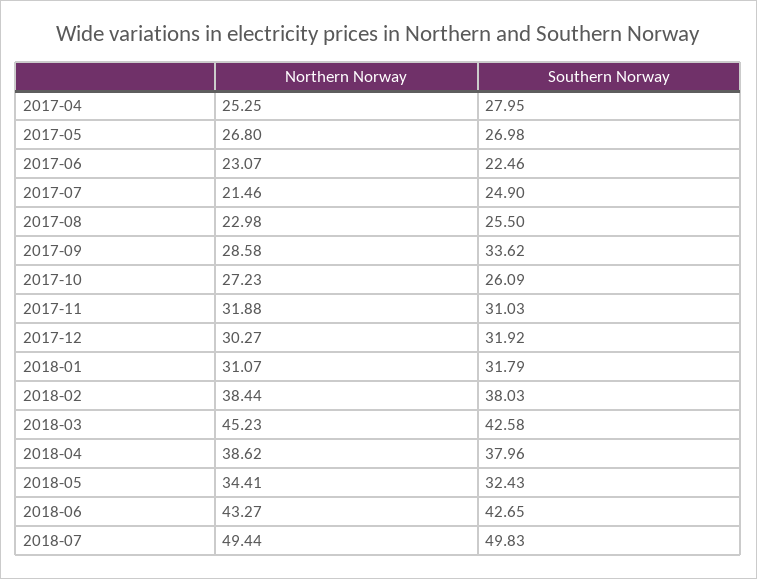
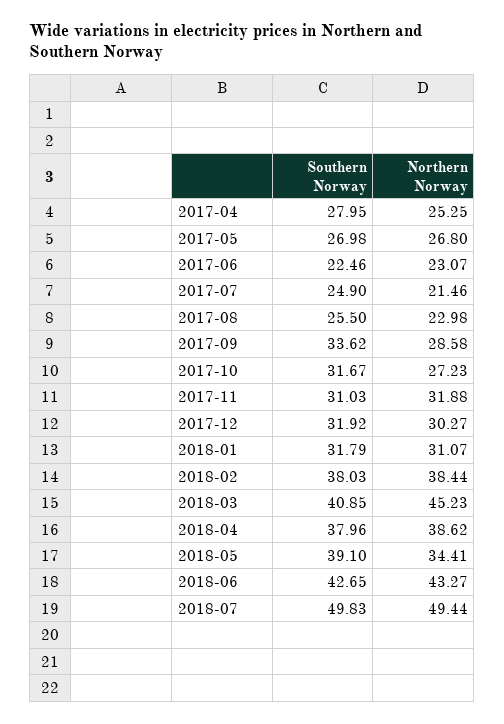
  {
    "Northern Norway": {
      "2017-04": 25.25,
      "2017-05": 26.8,
      "2017-06": 23.07,
      "2017-07": 21.46,
      "2017-08": 22.98,
      "2017-09": 28.58,
      "2017-10": 27.23,
      "2017-11": 31.88,
      "2017-12": 30.27,
      "2018-01": 31.07,
      "2018-02": 38.44,
      "2018-03": 45.23,
      "2018-04": 38.62,
      "2018-05": 34.41,
      "2018-06": 43.27,
      "2018-07": 49.44
    },
    "Southern Norway": {
      "2017-04": 27.95,
      "2017-05": 26.98,
      "2017-06": 22.46,
      "2017-07": 24.9,
      "2017-08": 25.5,
      "2017-09": 33.62,
-     "2017-10": 26.09,
+     "2017-10": 31.67,
      "2017-11": 31.03,
      "2017-12": 31.92,
      "2018-01": 31.79,
      "2018-02": 38.03,
-     "2018-03": 42.58,
+     "2018-03": 40.85,
      "2018-04": 37.96,
-     "2018-05": 32.43,
+     "2018-05": 39.1,
      "2018-06": 42.65,
      "2018-07": 49.83
    }
  }

